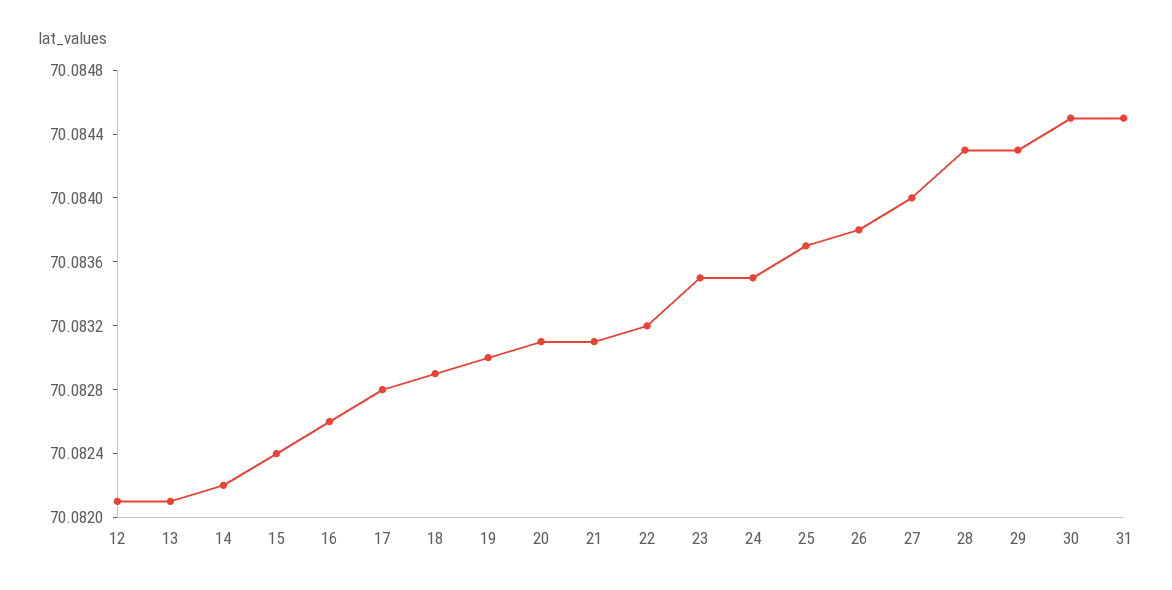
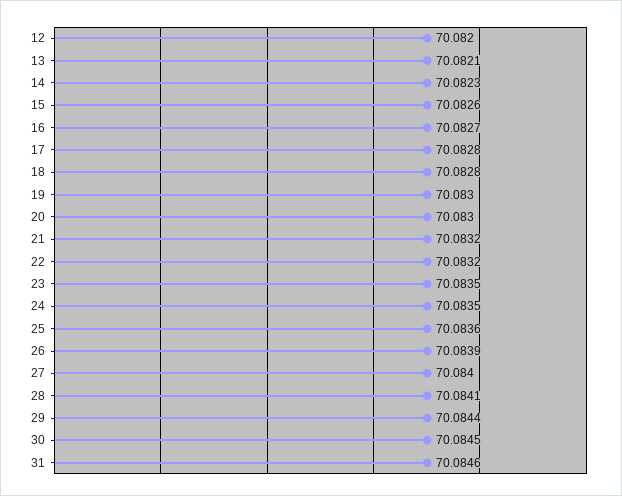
  {
-   "12": 70.0821,
+   "12": 70.082,
    "13": 70.0821,
-   "14": 70.0822,
+   "14": 70.0823,
-   "15": 70.0824,
+   "15": 70.0826,
-   "16": 70.0826,
+   "16": 70.0827,
    "17": 70.0828,
-   "18": 70.0829,
+   "18": 70.0828,
    "19": 70.083,
-   "20": 70.0831,
+   "20": 70.083,
-   "21": 70.0831,
+   "21": 70.0832,
    "22": 70.0832,
    "23": 70.0835,
    "24": 70.0835,
-   "25": 70.0837,
+   "25": 70.0836,
-   "26": 70.0838,
+   "26": 70.0839,
    "27": 70.084,
-   "28": 70.0843,
+   "28": 70.0841,
-   "29": 70.0843,
+   "29": 70.0844,
    "30": 70.0845,
-   "31": 70.0845
+   "31": 70.0846
  }

